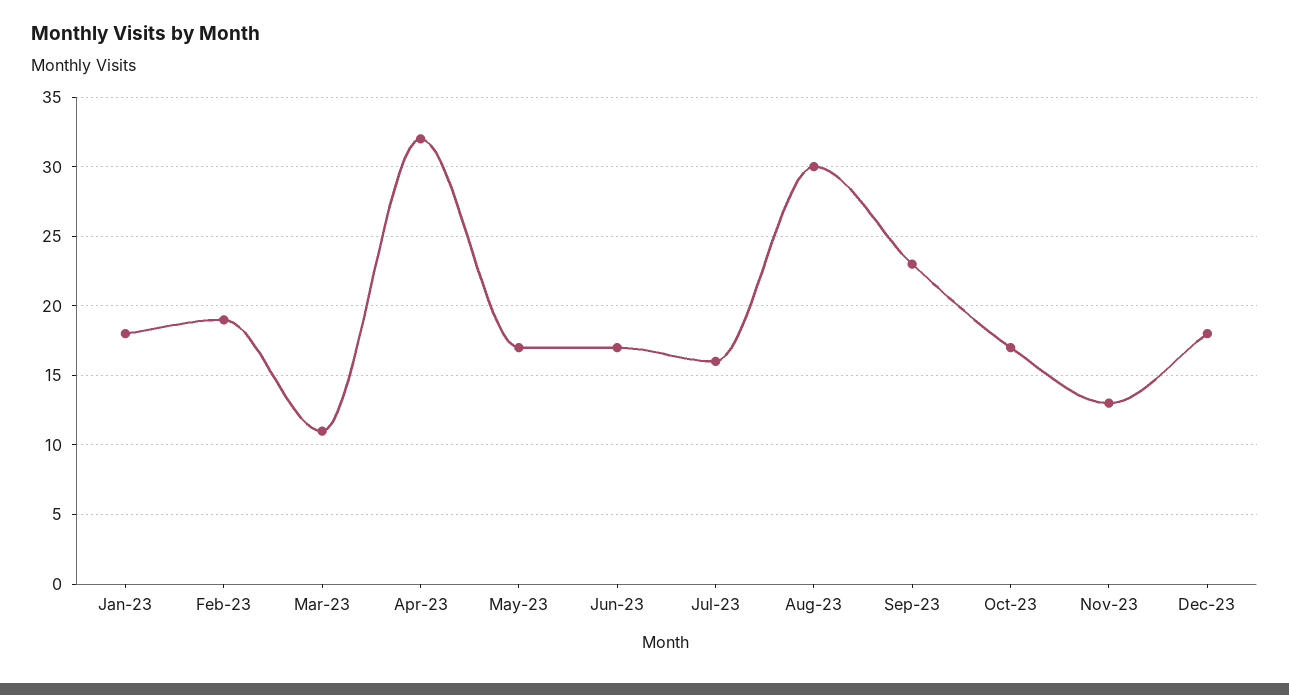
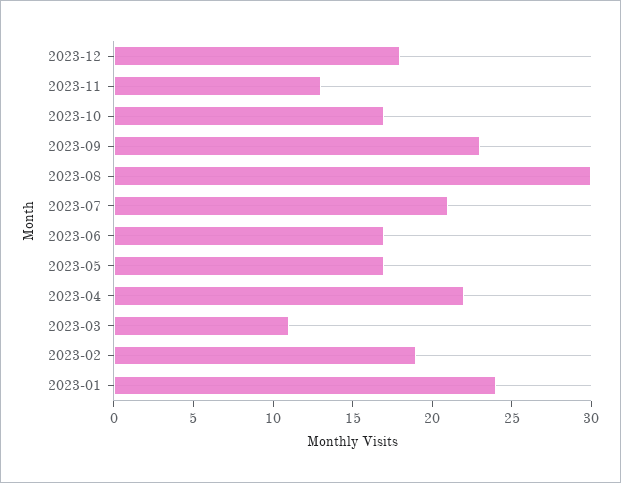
  {
-   "Jan-23": 18,
+   "Jan-23": 24,
    "Feb-23": 19,
    "Mar-23": 11,
-   "Apr-23": 32,
+   "Apr-23": 22,
    "May-23": 17,
    "Jun-23": 17,
-   "Jul-23": 16,
+   "Jul-23": 21,
    "Aug-23": 30,
    "Sep-23": 23,
    "Oct-23": 17,
    "Nov-23": 13,
    "Dec-23": 18
  }

